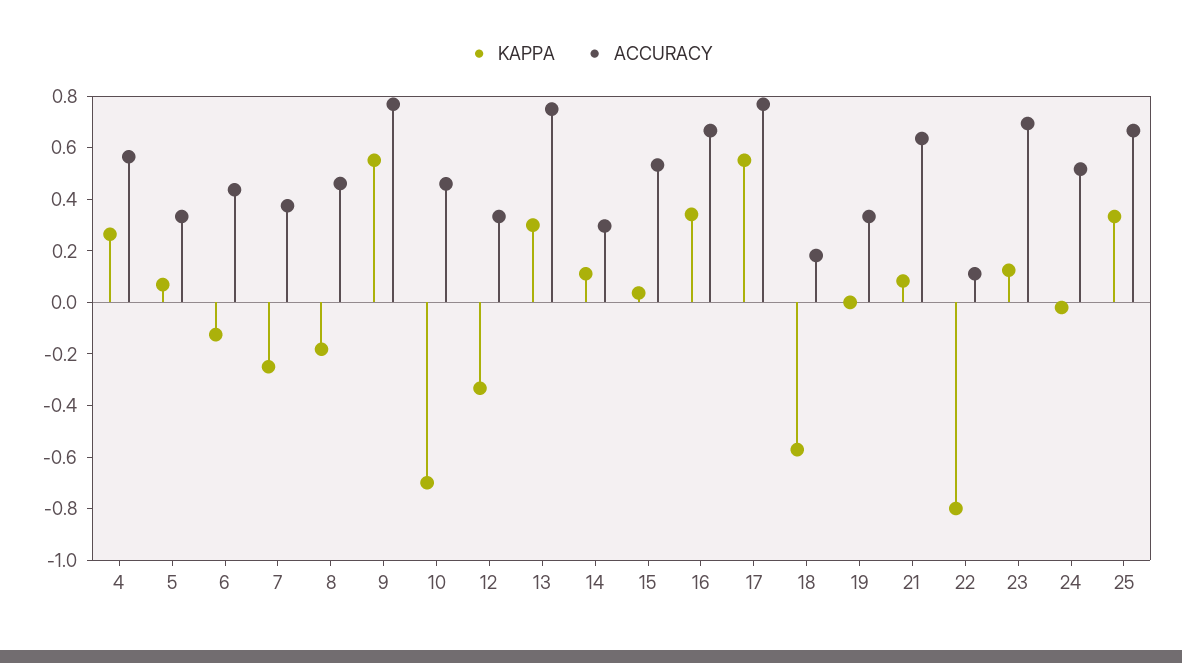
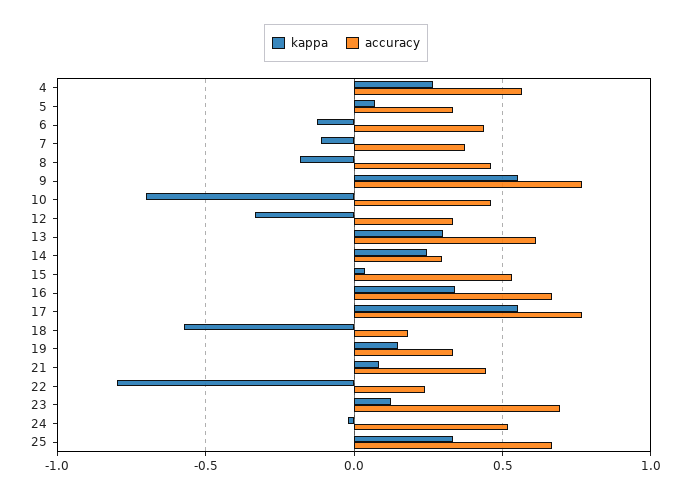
  {
    "KAPPA": {
      "4": 0.25,
      "5": 0.05,
      "6": -0.15,
-     "7": -0.25,
+     "7": -0.1,
      "8": -0.2,
      "9": 0.55,
      "10": -0.7,
      "12": -0.35,
      "13": 0.3,
-     "14": 0.1,
+     "14": 0.25,
      "15": 0.05,
      "16": 0.35,
      "17": 0.55,
      "18": -0.55,
-     "19": 0,
+     "19": 0.15,
      "21": 0.1,
      "22": -0.8,
      "23": 0.15,
      "24": 0,
      "25": 0.35
    },
    "ACCURACY": {
      "4": 0.55,
      "5": 0.35,
      "6": 0.45,
      "7": 0.4,
      "8": 0.45,
      "9": 0.75,
      "10": 0.45,
      "12": 0.35,
-     "13": 0.75,
+     "13": 0.6,
      "14": 0.3,
      "15": 0.55,
      "16": 0.65,
      "17": 0.75,
      "18": 0.2,
      "19": 0.35,
-     "21": 0.65,
+     "21": 0.45,
-     "22": 0.1,
+     "22": 0.25,
      "23": 0.7,
      "24": 0.5,
      "25": 0.65
    }
  }

